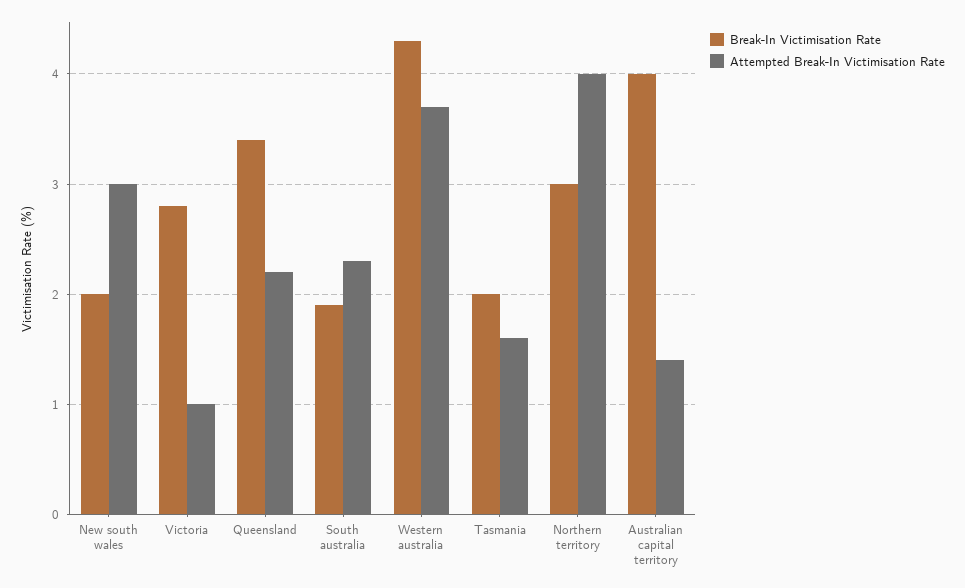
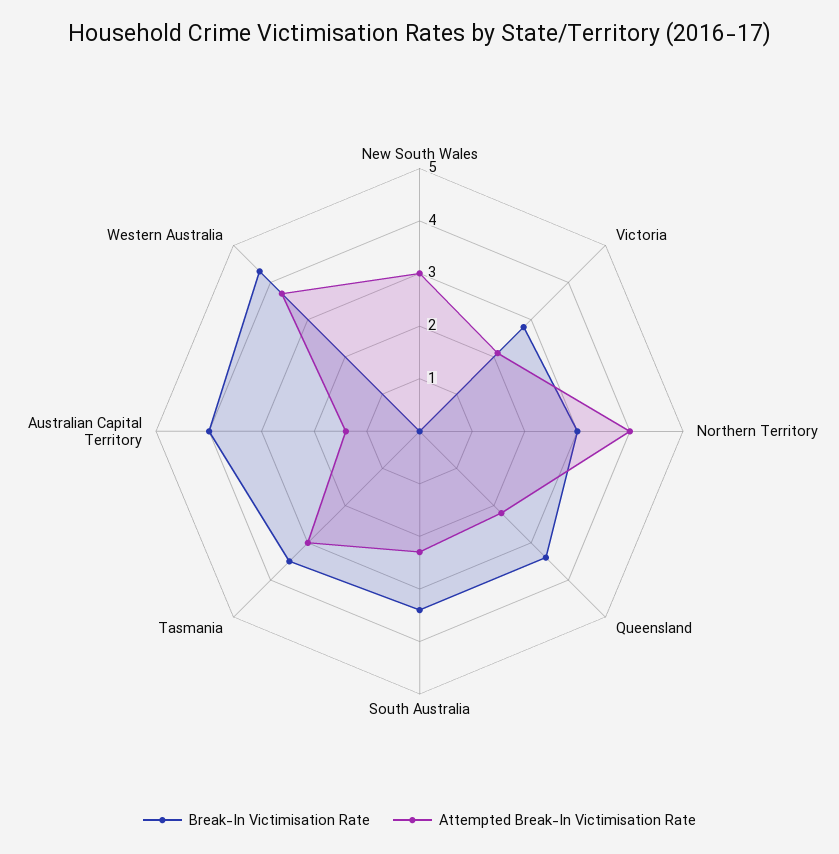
  {
    "Break-In Victimisation Rate": {
-     "New south wales": 2,
+     "New south wales": 0,
      "Victoria": 2.8,
      "Queensland": 3.4,
-     "South australia": 1.9,
+     "South australia": 3.5,
      "Western australia": 4.3,
-     "Tasmania": 2,
+     "Tasmania": 3.5,
      "Northern territory": 3,
      "Australian capital territory": 4
    },
    "Attempted Break-In Victimisation Rate": {
      "New south wales": 3,
-     "Victoria": 1,
+     "Victoria": 2,
      "Queensland": 2.2,
      "South australia": 2.3,
      "Western australia": 3.7,
-     "Tasmania": 1.6,
+     "Tasmania": 3,
      "Northern territory": 4,
      "Australian capital territory": 1.4
    }
  }

